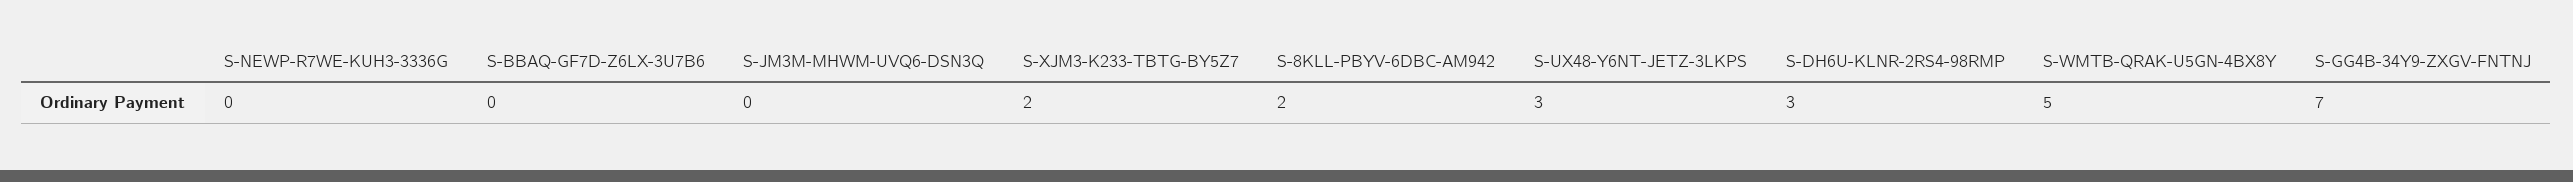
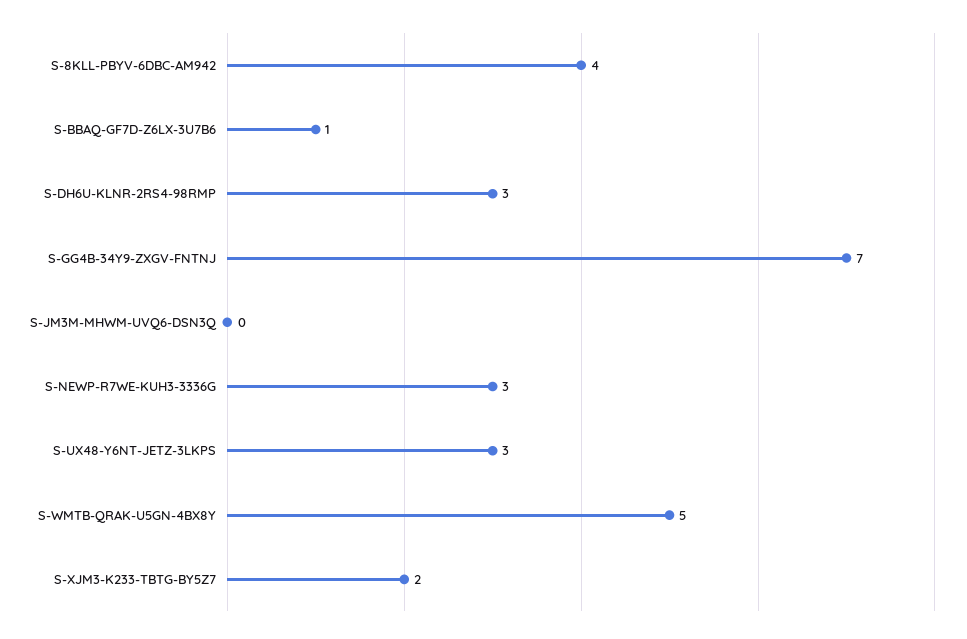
  {
-   "S-NEWP-R7WE-KUH3-3336G": 0,
+   "S-NEWP-R7WE-KUH3-3336G": 3,
-   "S-BBAQ-GF7D-Z6LX-3U7B6": 0,
+   "S-BBAQ-GF7D-Z6LX-3U7B6": 1,
    "S-JM3M-MHWM-UVQ6-DSN3Q": 0,
    "S-XJM3-K233-TBTG-BY5Z7": 2,
-   "S-8KLL-PBYV-6DBC-AM942": 2,
+   "S-8KLL-PBYV-6DBC-AM942": 4,
    "S-UX48-Y6NT-JETZ-3LKPS": 3,
    "S-DH6U-KLNR-2RS4-98RMP": 3,
    "S-WMTB-QRAK-U5GN-4BX8Y": 5,
    "S-GG4B-34Y9-ZXGV-FNTNJ": 7
  }

